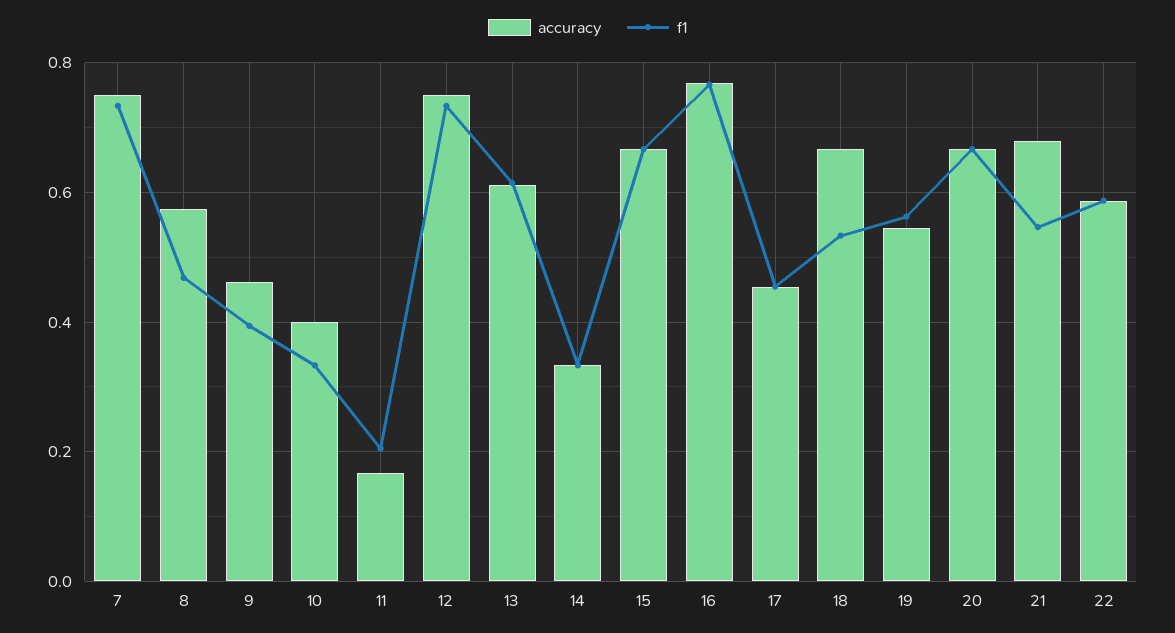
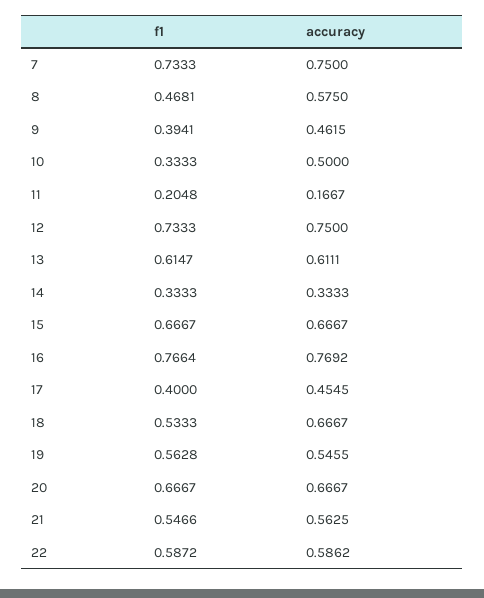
  {
    "accuracy": {
      "7": 0.75,
      "8": 0.575,
      "9": 0.4615,
-     "10": 0.4,
+     "10": 0.5,
      "11": 0.1667,
      "12": 0.75,
      "13": 0.6111,
      "14": 0.3333,
      "15": 0.6667,
      "16": 0.7692,
      "17": 0.4545,
      "18": 0.6667,
      "19": 0.5455,
      "20": 0.6667,
-     "21": 0.68,
+     "21": 0.5625,
      "22": 0.5862
    },
    "f1": {
      "7": 0.7333,
      "8": 0.4681,
      "9": 0.3941,
      "10": 0.3333,
      "11": 0.2048,
      "12": 0.7333,
      "13": 0.6147,
      "14": 0.3333,
      "15": 0.6667,
      "16": 0.7664,
-     "17": 0.46,
+     "17": 0.4,
      "18": 0.5333,
      "19": 0.5628,
      "20": 0.6667,
      "21": 0.5466,
      "22": 0.5872
    }
  }

